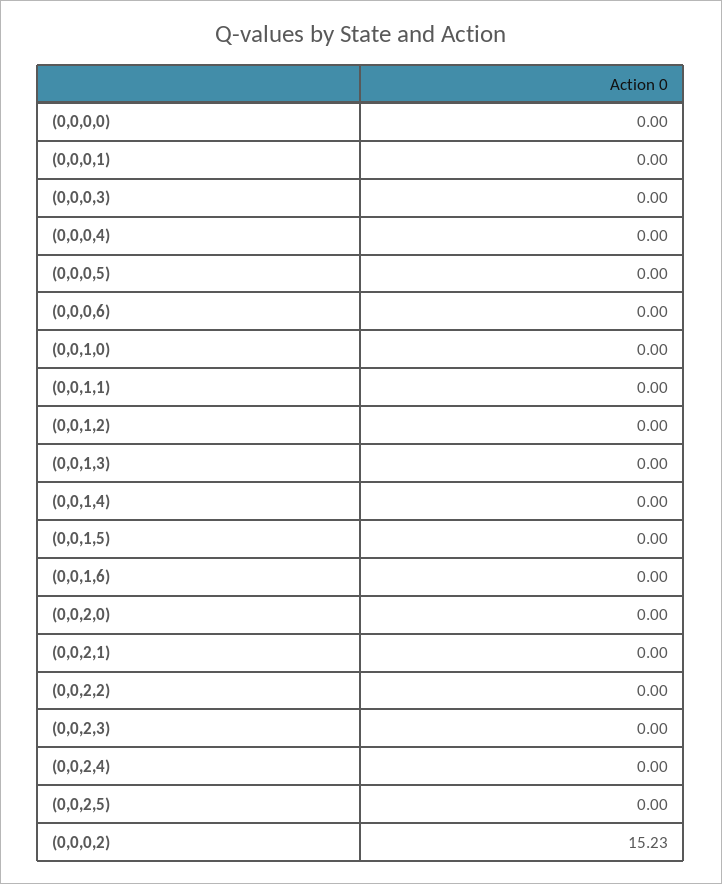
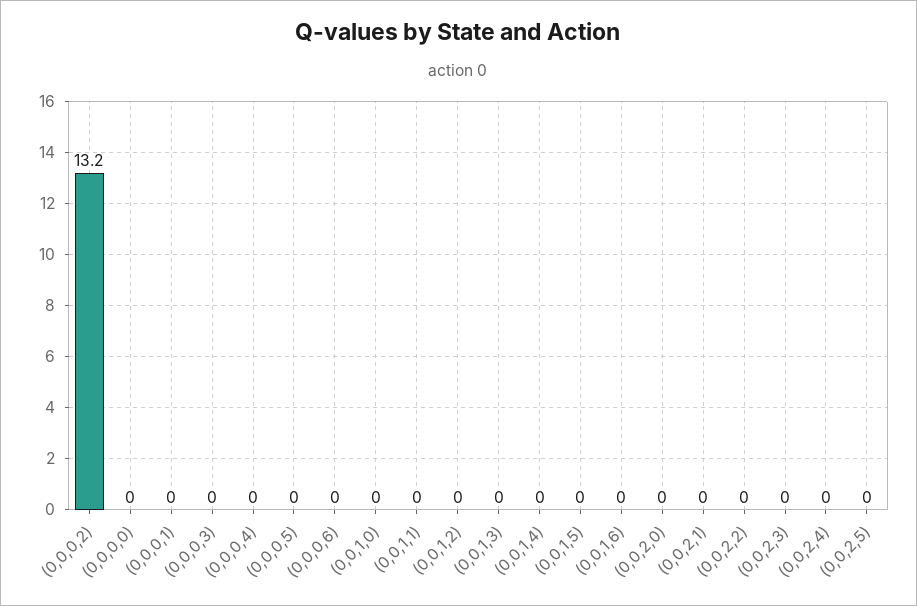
  {
    "(0,0,0,0)": 0,
    "(0,0,0,1)": 0,
    "(0,0,0,3)": 0,
    "(0,0,0,4)": 0,
    "(0,0,0,5)": 0,
    "(0,0,0,6)": 0,
    "(0,0,1,0)": 0,
    "(0,0,1,1)": 0,
    "(0,0,1,2)": 0,
    "(0,0,1,3)": 0,
    "(0,0,1,4)": 0,
    "(0,0,1,5)": 0,
    "(0,0,1,6)": 0,
    "(0,0,2,0)": 0,
    "(0,0,2,1)": 0,
    "(0,0,2,2)": 0,
    "(0,0,2,3)": 0,
    "(0,0,2,4)": 0,
    "(0,0,2,5)": 0,
-   "(0,0,0,2)": 15.23
+   "(0,0,0,2)": 13.2
  }

